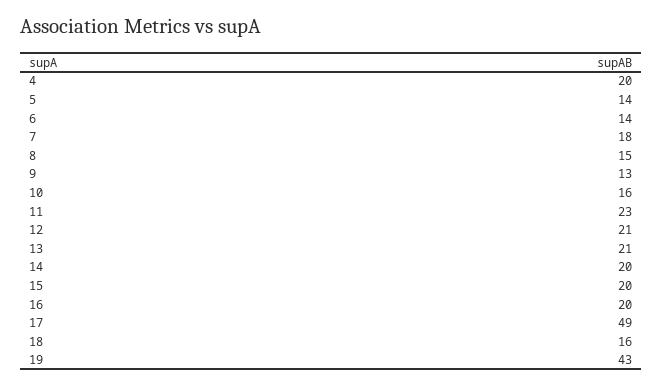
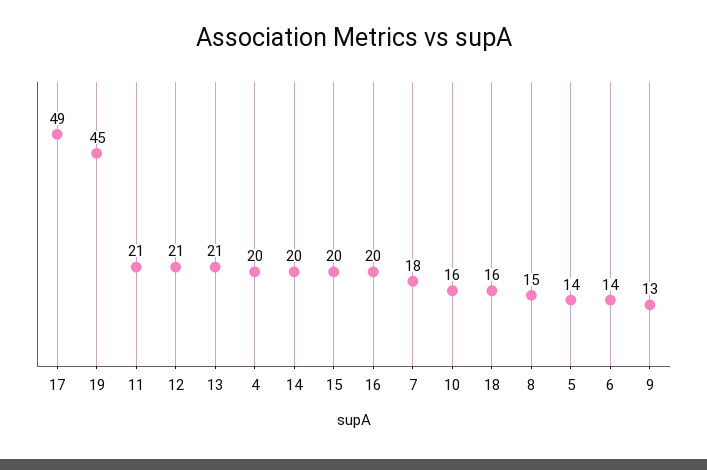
  {
    "4": 20,
    "5": 14,
    "6": 14,
    "7": 18,
    "8": 15,
    "9": 13,
    "10": 16,
-   "11": 23,
+   "11": 21,
    "12": 21,
    "13": 21,
    "14": 20,
    "15": 20,
    "16": 20,
    "17": 49,
    "18": 16,
-   "19": 43
+   "19": 45
  }

